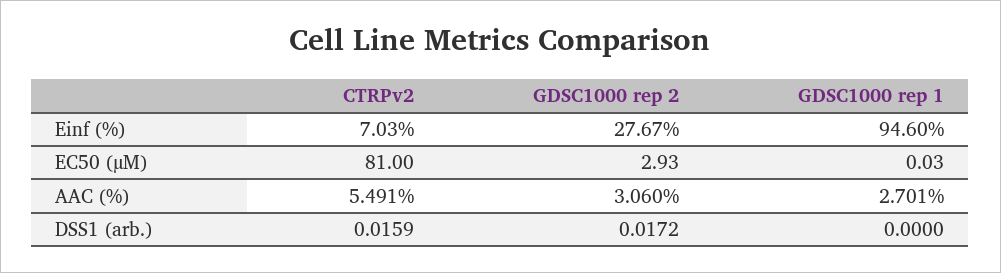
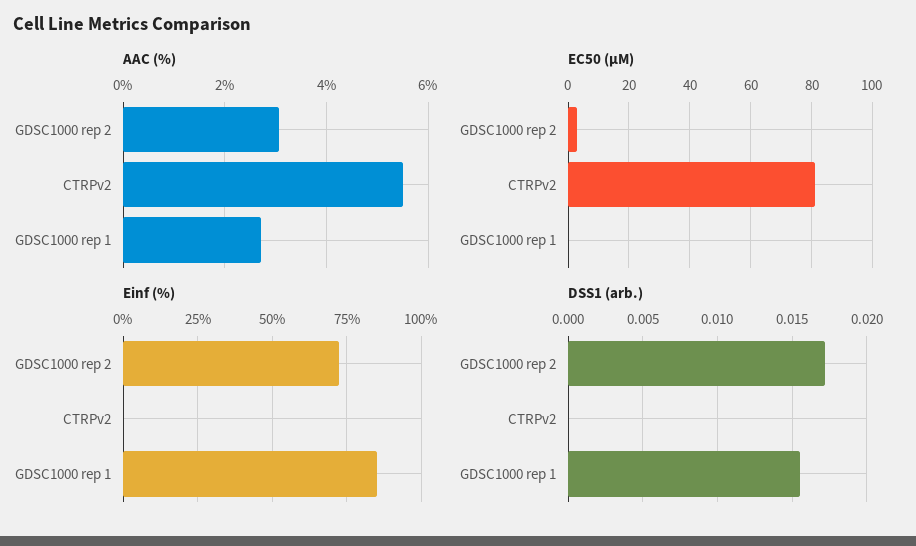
  {
    "Einf (%)": {
-     "CTRPv2": 7.03,
+     "CTRPv2": 0,
-     "GDSC1000 rep 2": 27.67,
+     "GDSC1000 rep 2": 72.5,
-     "GDSC1000 rep 1": 94.6
+     "GDSC1000 rep 1": 85
    },
    "EC50 (µM)": {
      "CTRPv2": 81,
      "GDSC1000 rep 2": 2.93,
      "GDSC1000 rep 1": 0.03
    },
    "AAC (%)": {
      "CTRPv2": 5.491,
      "GDSC1000 rep 2": 3.06,
      "GDSC1000 rep 1": 2.701
    },
    "DSS1 (arb.)": {
-     "CTRPv2": 0.0159,
+     "CTRPv2": 0,
      "GDSC1000 rep 2": 0.0172,
-     "GDSC1000 rep 1": 0
+     "GDSC1000 rep 1": 0.0155
    }
  }

